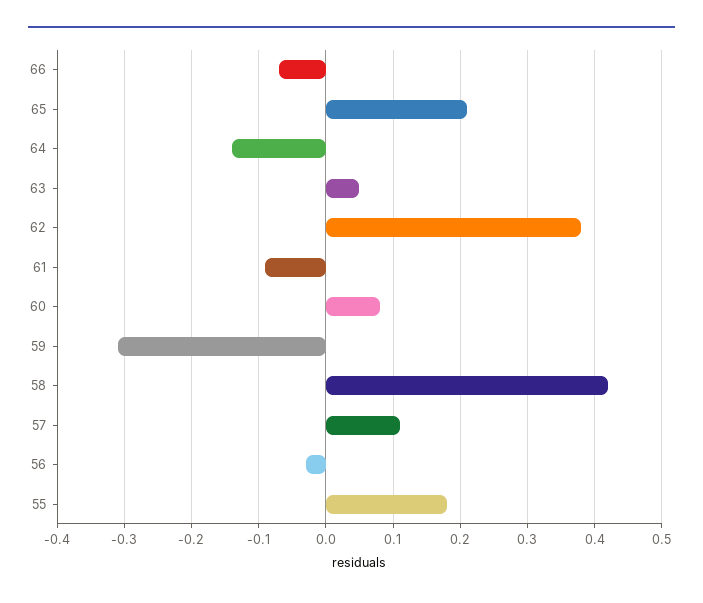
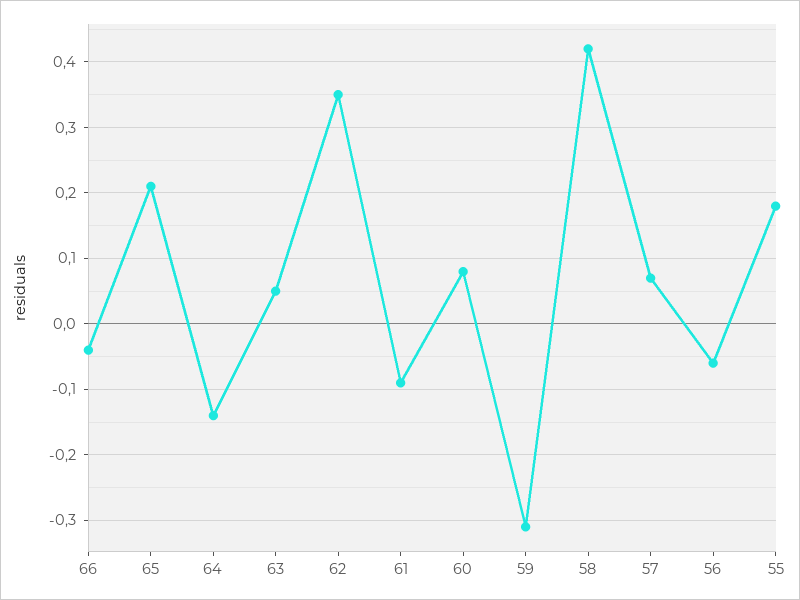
  {
-   "66": -0.07,
+   "66": -0.04,
    "65": 0.21,
    "64": -0.14,
    "63": 0.05,
-   "62": 0.38,
+   "62": 0.35,
    "61": -0.09,
    "60": 0.08,
    "59": -0.31,
    "58": 0.42,
-   "57": 0.11,
+   "57": 0.07,
-   "56": -0.03,
+   "56": -0.06,
    "55": 0.18
  }

